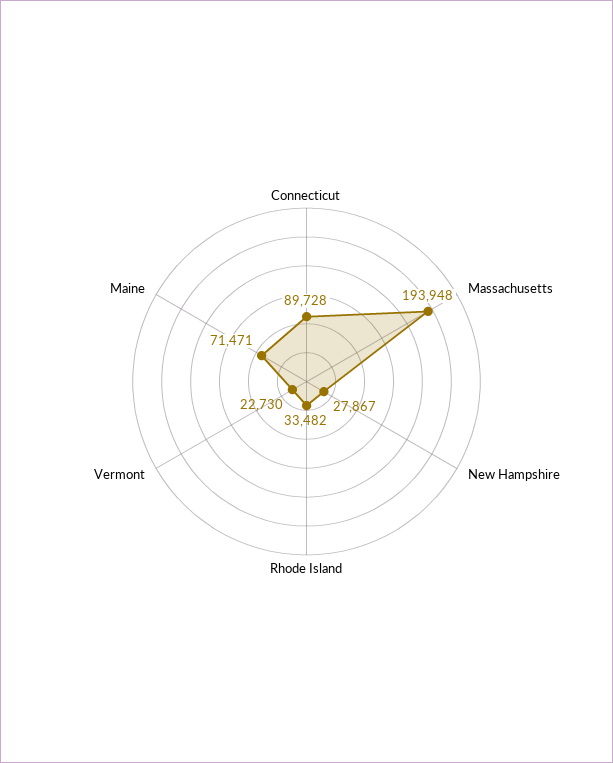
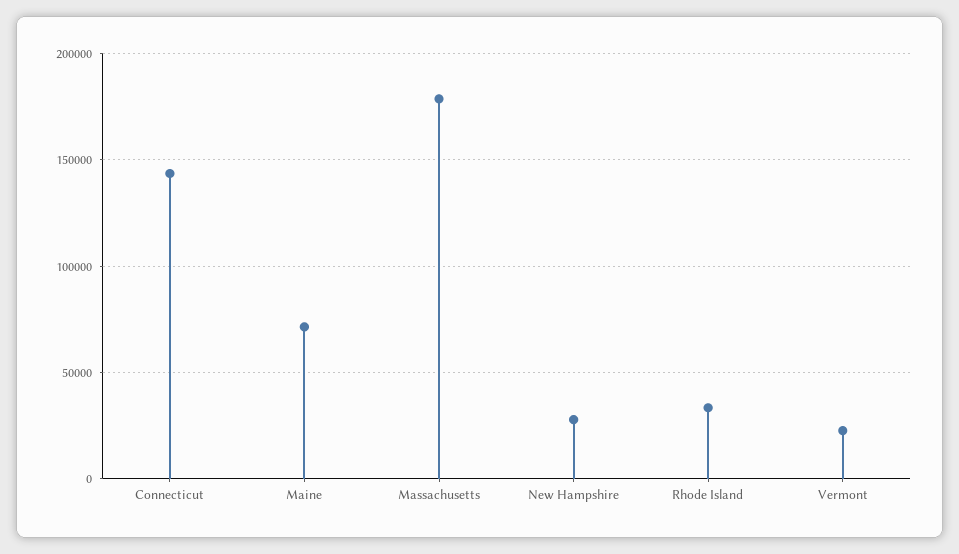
  {
-   "Connecticut": 89728,
+   "Connecticut": 145000,
-   "Massachusetts": 193948,
+   "Massachusetts": 180000,
    "New Hampshire": 27867,
    "Rhode Island": 33482,
    "Vermont": 22730,
    "Maine": 71471
  }

